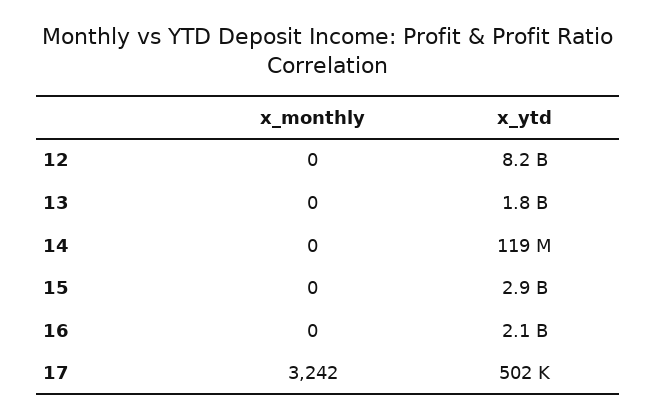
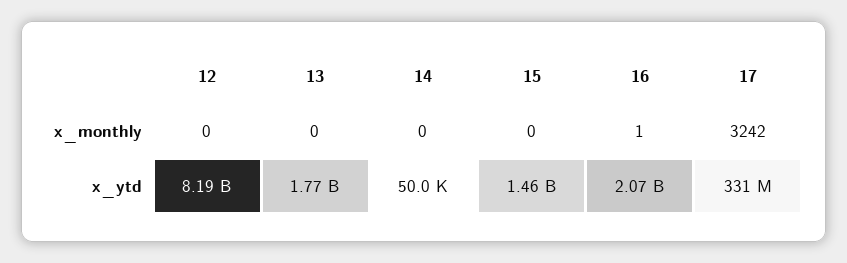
  {
    "x_monthly": {
      "12": 0,
      "13": 0,
      "14": 0,
      "15": 0,
-     "16": 0,
+     "16": 1,
      "17": 3242
    },
    "x_ytd": {
      "12": 8190000000,
      "13": 1770000000,
-     "14": 119000000,
+     "14": 50000,
-     "15": 2900000000,
+     "15": 1460000000,
      "16": 2070000000,
-     "17": 502000
+     "17": 331000000
    }
  }

